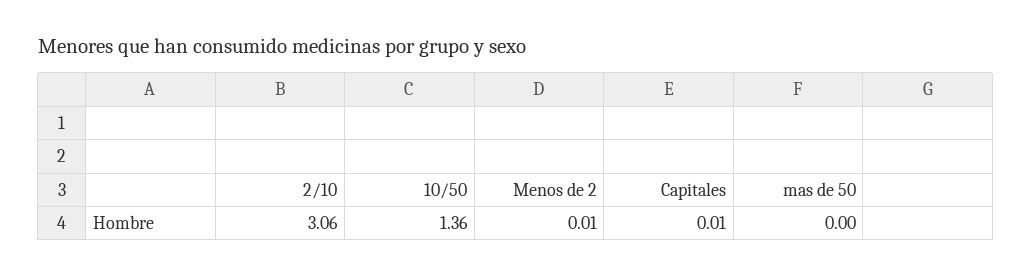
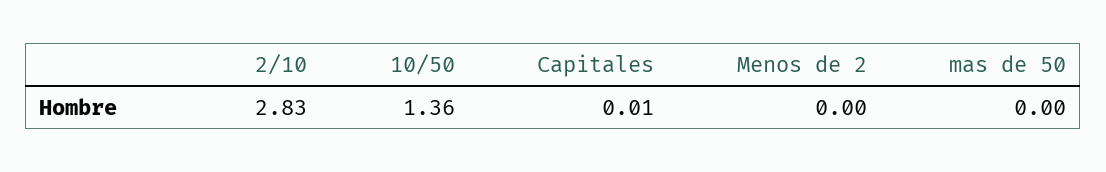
  {
-   "2/10": 3.06,
+   "2/10": 2.83,
    "10/50": 1.36,
-   "Menos de 2": 0.01,
+   "Menos de 2": 0,
    "Capitales": 0.01,
    "mas de 50": 0
  }

